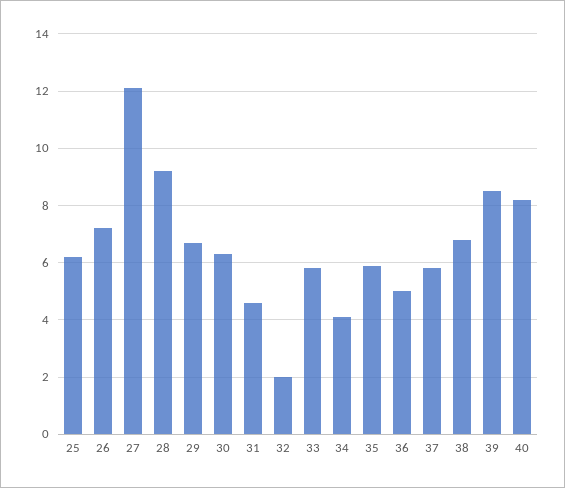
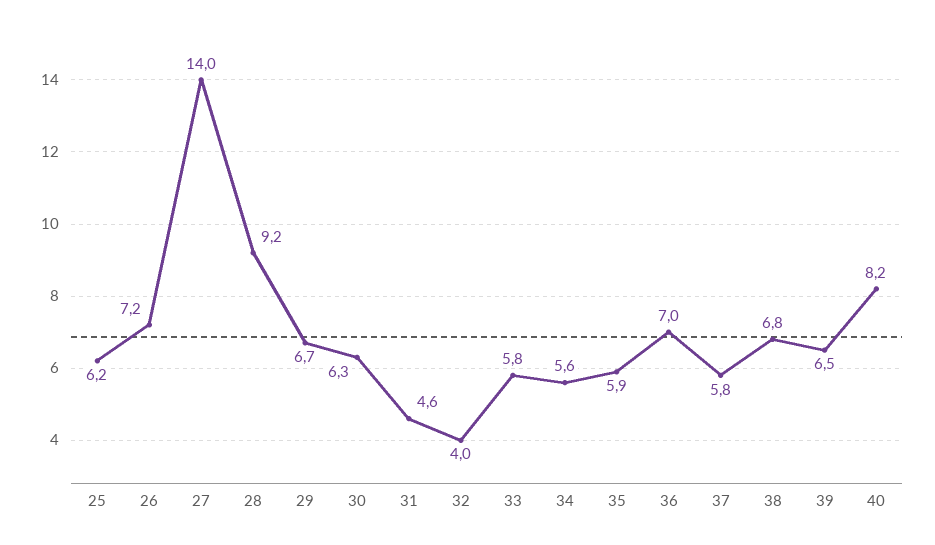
  {
    "25": 6.2,
    "26": 7.2,
-   "27": 12,
+   "27": 14,
    "28": 9.2,
    "29": 6.7,
    "30": 6.3,
    "31": 4.6,
-   "32": 2,
+   "32": 4,
    "33": 5.8,
-   "34": 4,
+   "34": 5.6,
    "35": 5.9,
-   "36": 5,
+   "36": 7,
    "37": 5.8,
    "38": 6.8,
-   "39": 8.5,
+   "39": 6.5,
    "40": 8.2
  }

